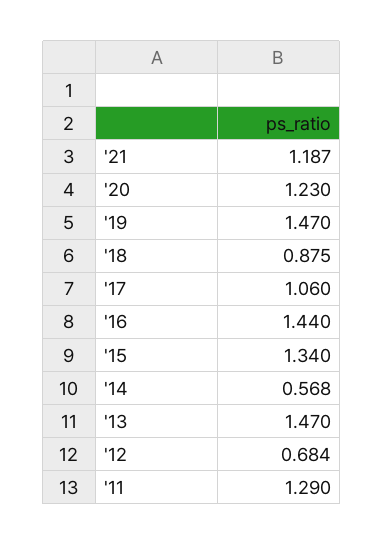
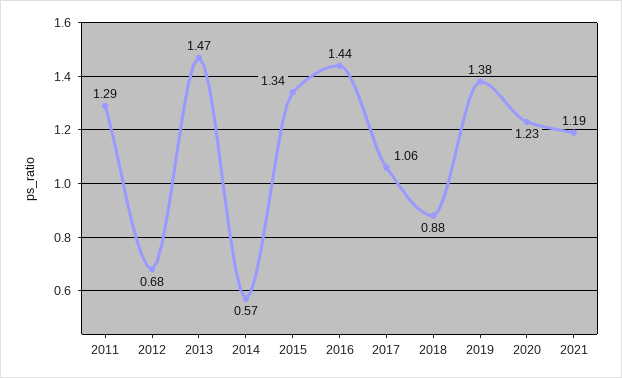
  {
    "'21": 1.187,
    "'20": 1.23,
-   "'19": 1.47,
+   "'19": 1.38,
    "'18": 0.875,
    "'17": 1.06,
    "'16": 1.44,
    "'15": 1.34,
    "'14": 0.568,
    "'13": 1.47,
    "'12": 0.684,
    "'11": 1.29
  }

